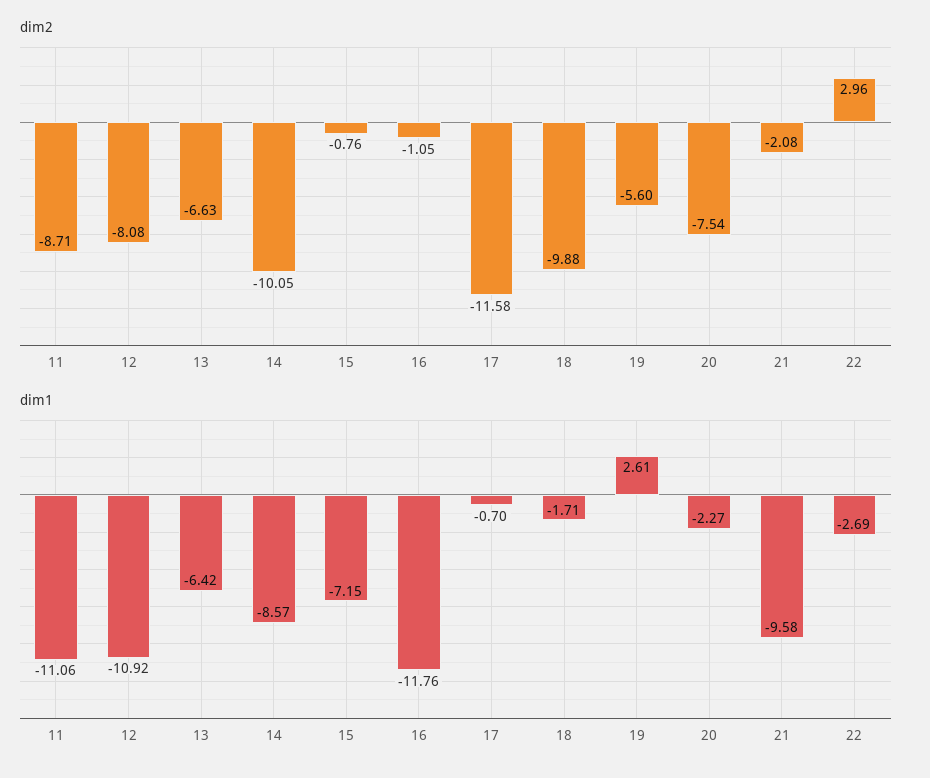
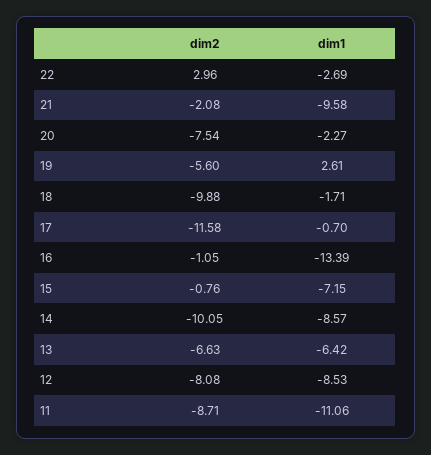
  {
    "dim2": {
      "11": -8.71,
      "12": -8.08,
      "13": -6.63,
      "14": -10.05,
      "15": -0.76,
      "16": -1.05,
      "17": -11.58,
      "18": -9.88,
      "19": -5.6,
      "20": -7.54,
      "21": -2.08,
      "22": 2.96
    },
    "dim1": {
      "11": -11.06,
-     "12": -10.92,
+     "12": -8.53,
      "13": -6.42,
      "14": -8.57,
      "15": -7.15,
-     "16": -11.76,
+     "16": -13.39,
      "17": -0.7,
      "18": -1.71,
      "19": 2.61,
      "20": -2.27,
      "21": -9.58,
      "22": -2.69
    }
  }

